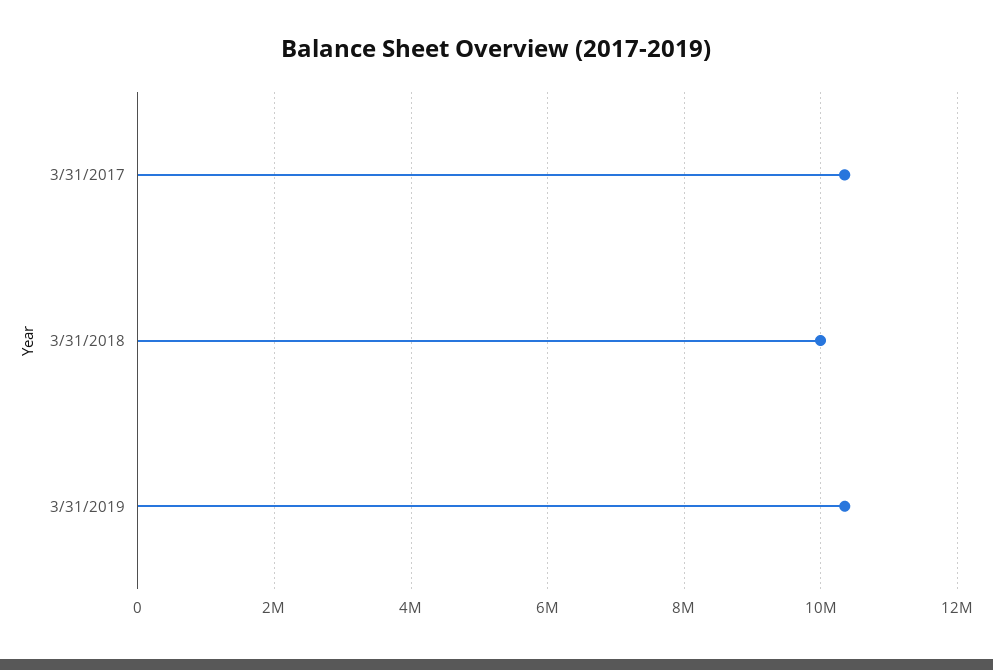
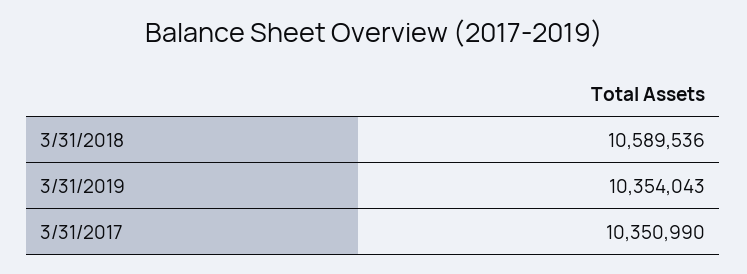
  {
    "3/31/2017": 10350990,
-   "3/31/2018": 10000000,
+   "3/31/2018": 10589536,
    "3/31/2019": 10354043
  }

